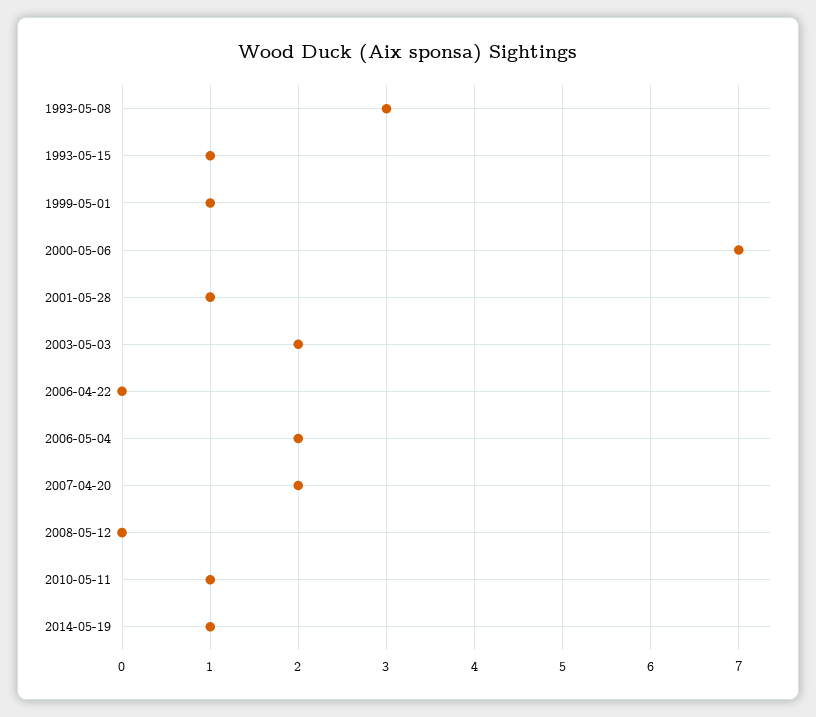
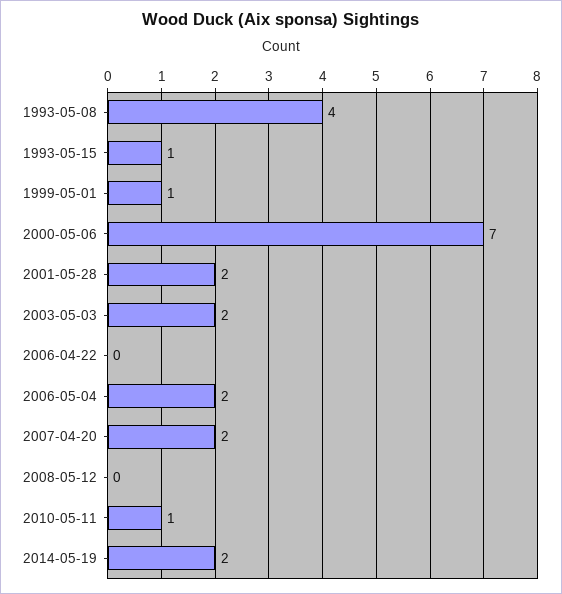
  {
-   "1993-05-08": 3,
+   "1993-05-08": 4,
    "1993-05-15": 1,
    "1999-05-01": 1,
    "2000-05-06": 7,
-   "2001-05-28": 1,
+   "2001-05-28": 2,
    "2003-05-03": 2,
    "2006-04-22": 0,
    "2006-05-04": 2,
    "2007-04-20": 2,
    "2008-05-12": 0,
    "2010-05-11": 1,
-   "2014-05-19": 1
+   "2014-05-19": 2
  }

